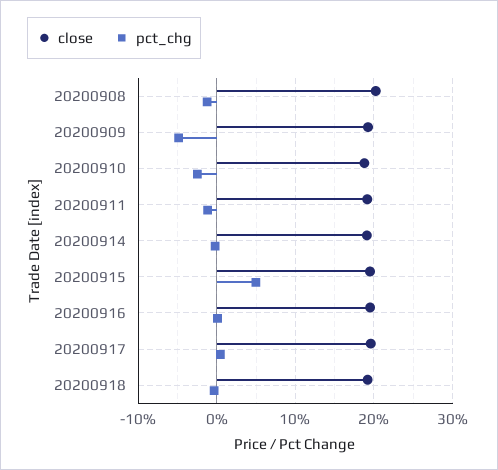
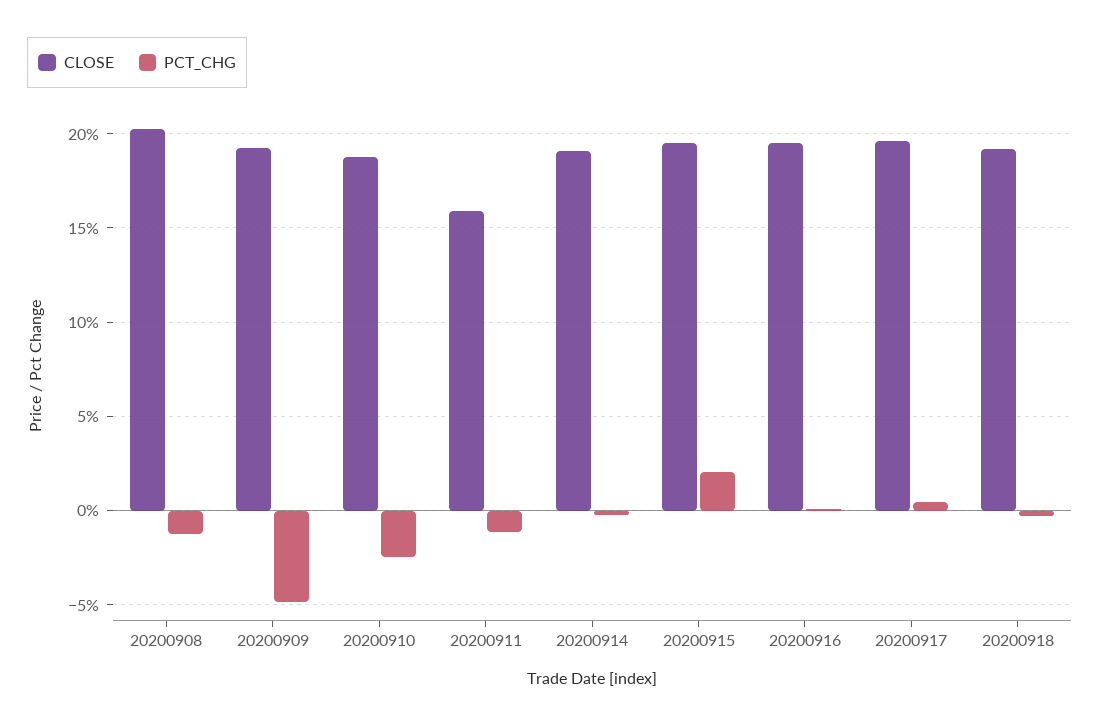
  {
    "close": {
      "20200908": 20,
      "20200909": 19.5,
      "20200910": 19,
-     "20200911": 19,
+     "20200911": 16,
      "20200914": 19,
      "20200915": 19.5,
      "20200916": 19.5,
      "20200917": 19.5,
      "20200918": 19
    },
    "pct_chg": {
      "20200908": -1,
      "20200909": -5,
      "20200910": -2.5,
      "20200911": -1,
      "20200914": 0,
-     "20200915": 5,
+     "20200915": 2,
      "20200916": 0,
      "20200917": 0.5,
      "20200918": -0.5
    }
  }

